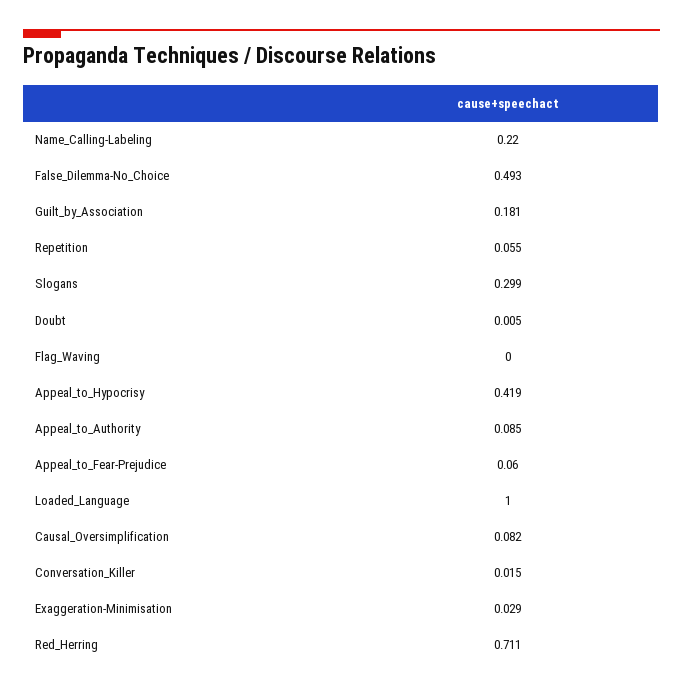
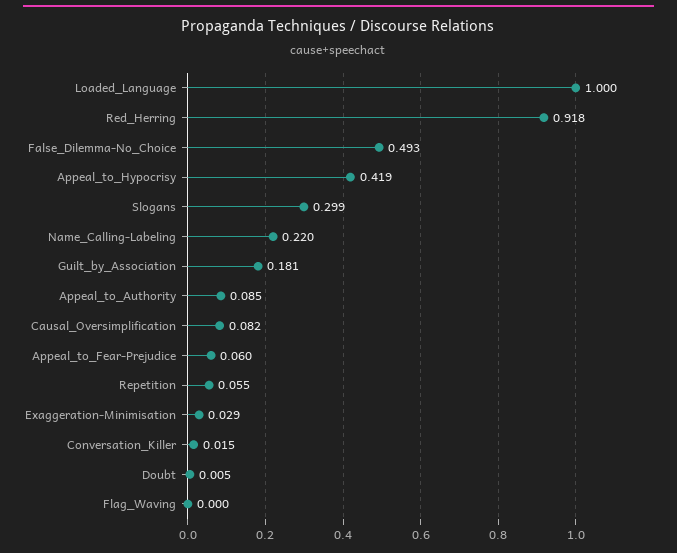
  {
    "Name_Calling-Labeling": 0.22,
    "False_Dilemma-No_Choice": 0.493,
    "Guilt_by_Association": 0.181,
    "Repetition": 0.055,
    "Slogans": 0.299,
    "Doubt": 0.005,
    "Flag_Waving": 0,
    "Appeal_to_Hypocrisy": 0.419,
    "Appeal_to_Authority": 0.085,
    "Appeal_to_Fear-Prejudice": 0.06,
    "Loaded_Language": 1,
    "Causal_Oversimplification": 0.082,
    "Conversation_Killer": 0.015,
    "Exaggeration-Minimisation": 0.029,
-   "Red_Herring": 0.711
+   "Red_Herring": 0.918
  }

